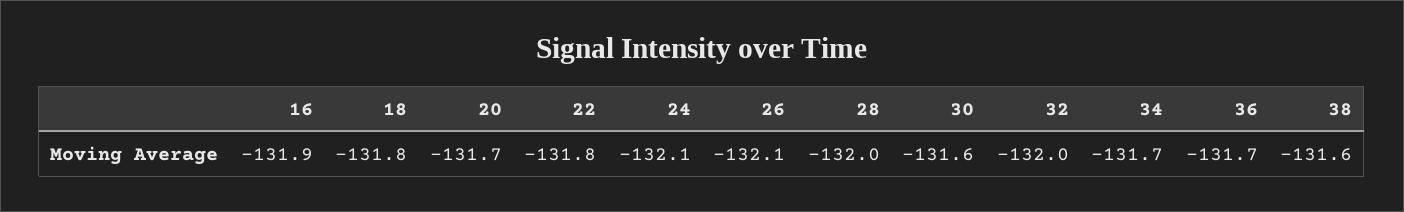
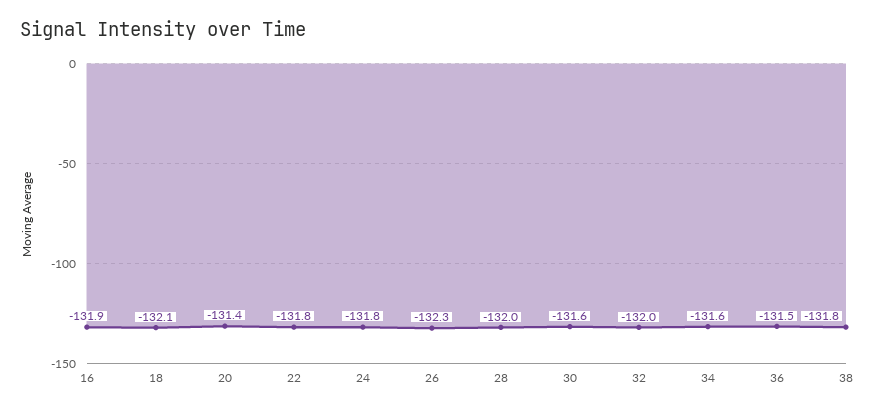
  {
    "16": -131.9,
-   "18": -131.8,
+   "18": -132.1,
-   "20": -131.7,
+   "20": -131.4,
    "22": -131.8,
-   "24": -132.1,
+   "24": -131.8,
-   "26": -132.1,
+   "26": -132.3,
    "28": -132,
    "30": -131.6,
    "32": -132,
-   "34": -131.7,
+   "34": -131.6,
-   "36": -131.7,
+   "36": -131.5,
-   "38": -131.6
+   "38": -131.8
  }

